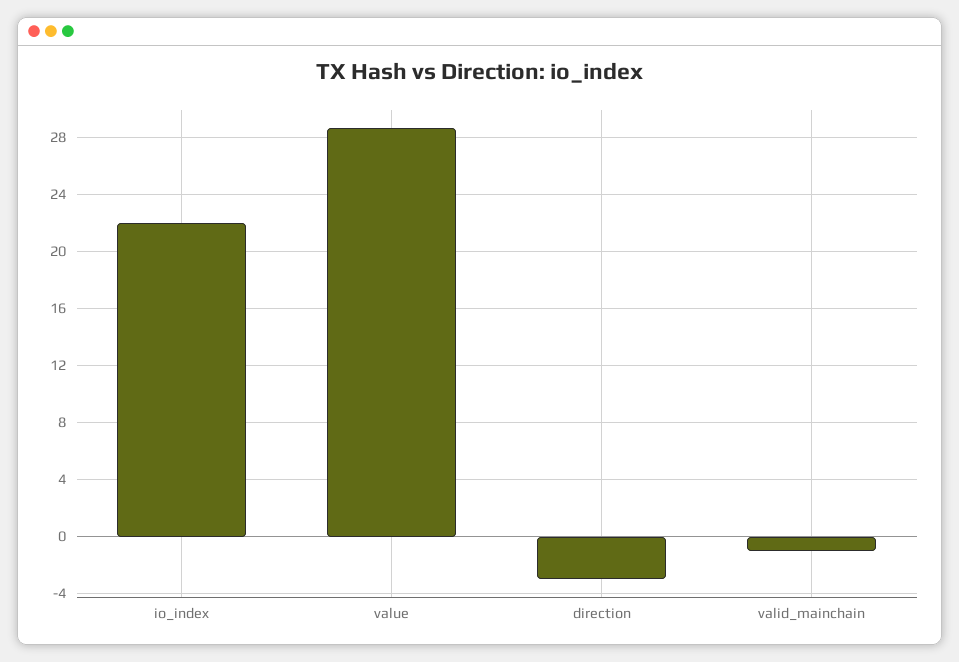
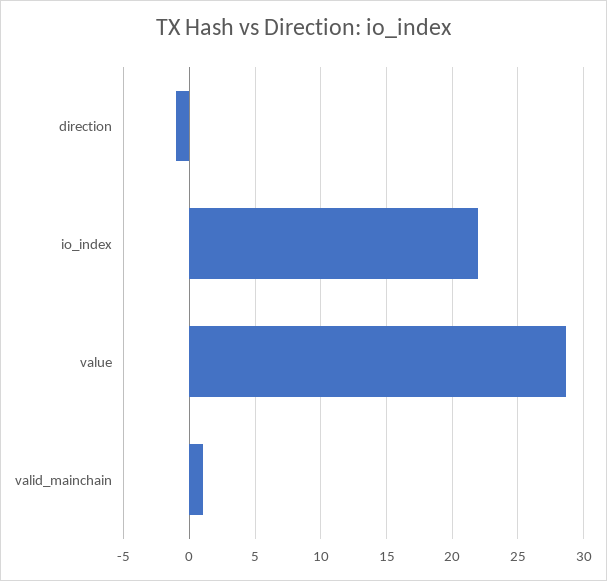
  {
    "io_index": 22,
    "value": 28.5,
-   "direction": -3,
+   "direction": -1,
-   "valid_mainchain": -1
+   "valid_mainchain": 1
  }

